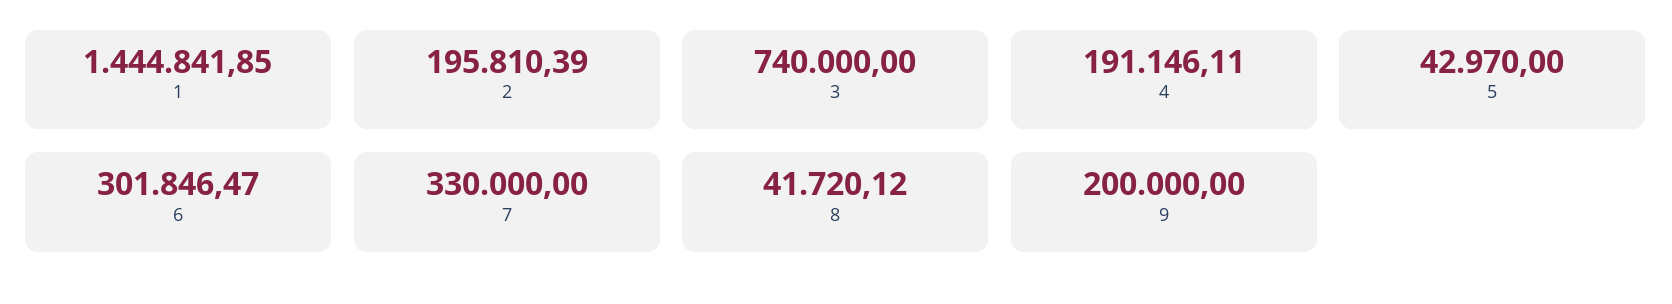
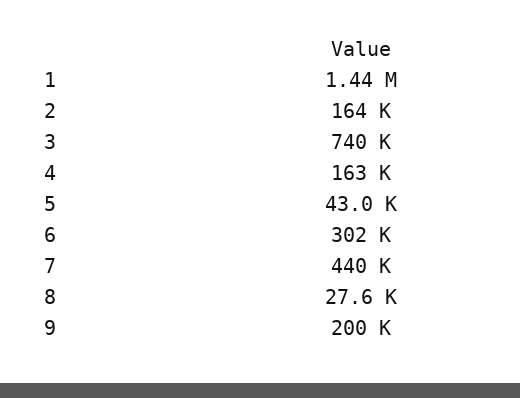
  {
    "1": 1444841.85,
-   "2": 195810.39,
+   "2": 164000,
    "3": 740000,
-   "4": 191146.11,
+   "4": 163000,
    "5": 42970,
    "6": 301846.47,
-   "7": 330000,
+   "7": 440000,
-   "8": 41720.12,
+   "8": 27600,
    "9": 200000
  }

